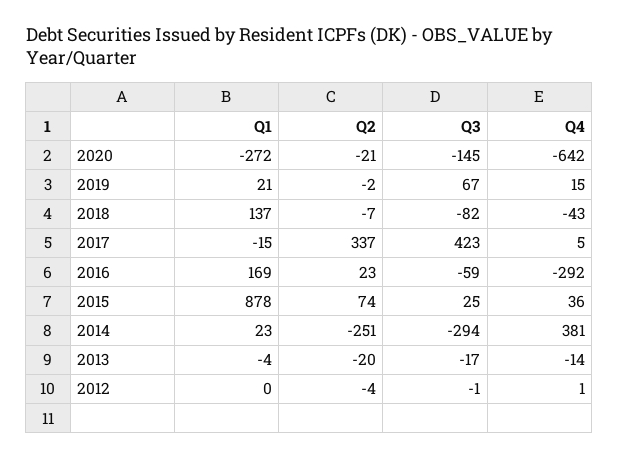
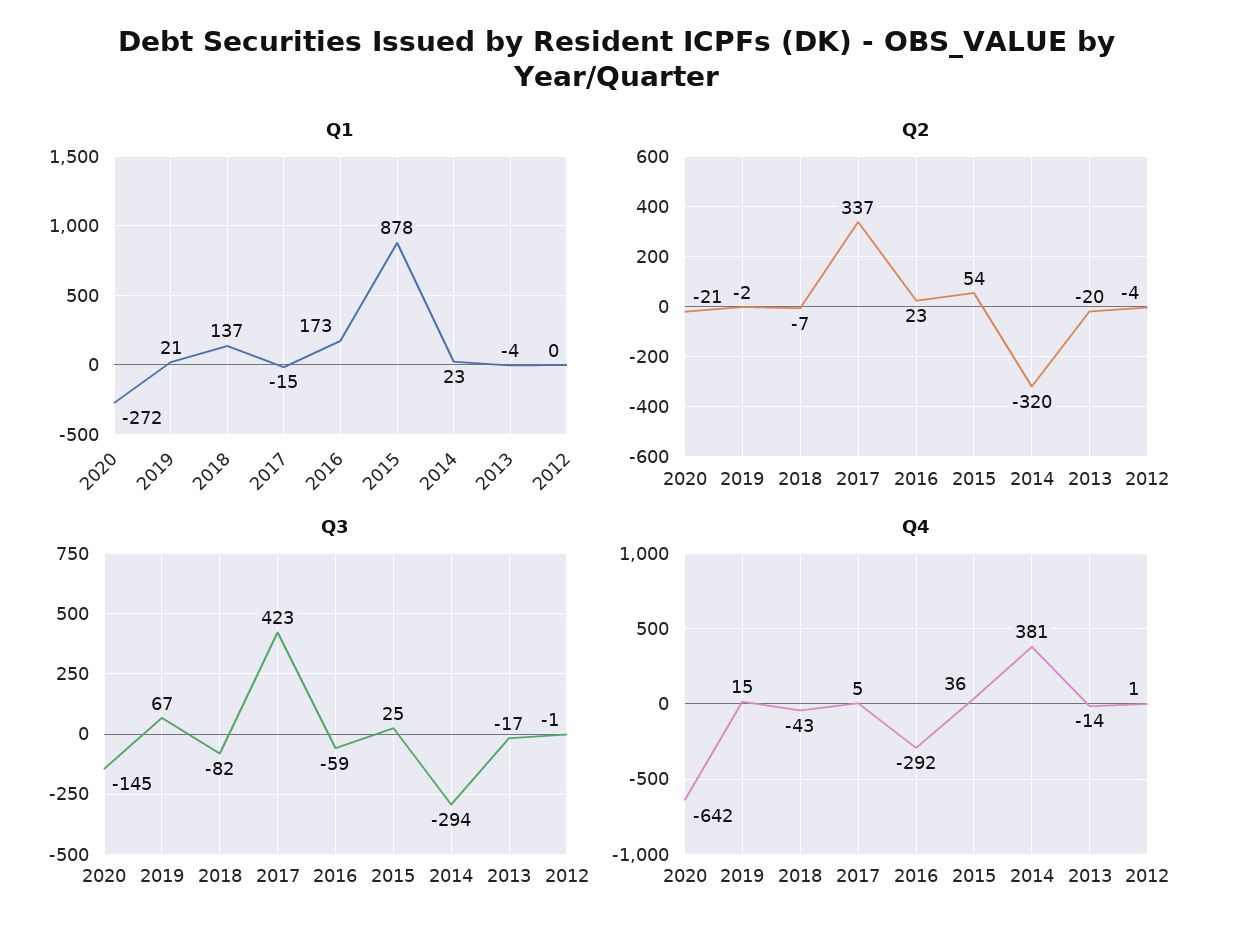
  {
    "Q1": {
      "2020": -272,
      "2019": 21,
      "2018": 137,
      "2017": -15,
-     "2016": 169,
+     "2016": 173,
      "2015": 878,
      "2014": 23,
      "2013": -4,
      "2012": 0
    },
    "Q2": {
      "2020": -21,
      "2019": -2,
      "2018": -7,
      "2017": 337,
      "2016": 23,
-     "2015": 74,
+     "2015": 54,
-     "2014": -251,
+     "2014": -320,
      "2013": -20,
      "2012": -4
    },
    "Q3": {
      "2020": -145,
      "2019": 67,
      "2018": -82,
      "2017": 423,
      "2016": -59,
      "2015": 25,
      "2014": -294,
      "2013": -17,
      "2012": -1
    },
    "Q4": {
      "2020": -642,
      "2019": 15,
      "2018": -43,
      "2017": 5,
      "2016": -292,
      "2015": 36,
      "2014": 381,
      "2013": -14,
      "2012": 1
    }
  }

